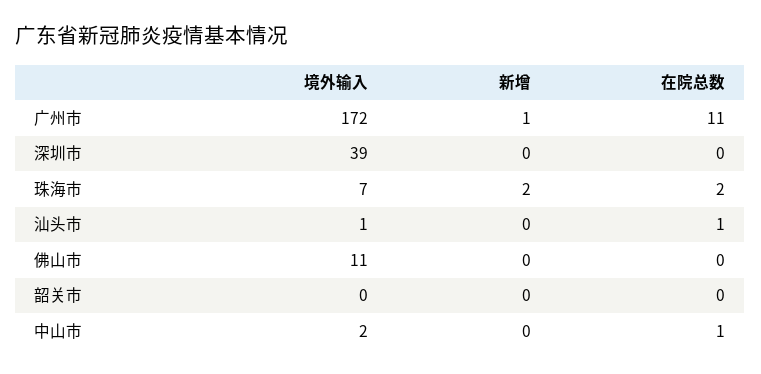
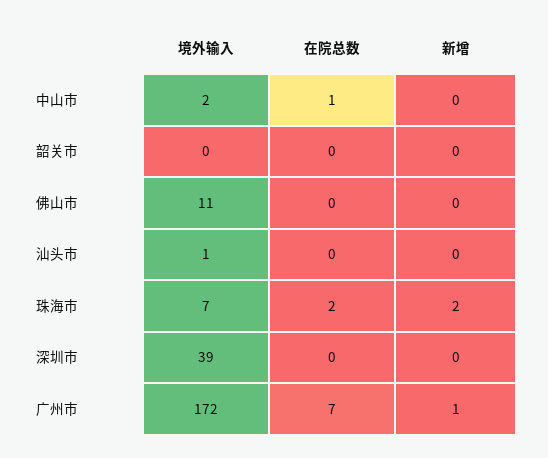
  {
    "境外输入": {
      "广州市": 172,
      "深圳市": 39,
      "珠海市": 7,
      "汕头市": 1,
      "佛山市": 11,
      "韶关市": 0,
      "中山市": 2
    },
    "新增": {
      "广州市": 1,
      "深圳市": 0,
      "珠海市": 2,
      "汕头市": 0,
      "佛山市": 0,
      "韶关市": 0,
      "中山市": 0
    },
    "在院总数": {
-     "广州市": 11,
+     "广州市": 7,
      "深圳市": 0,
      "珠海市": 2,
-     "汕头市": 1,
+     "汕头市": 0,
      "佛山市": 0,
      "韶关市": 0,
      "中山市": 1
    }
  }

